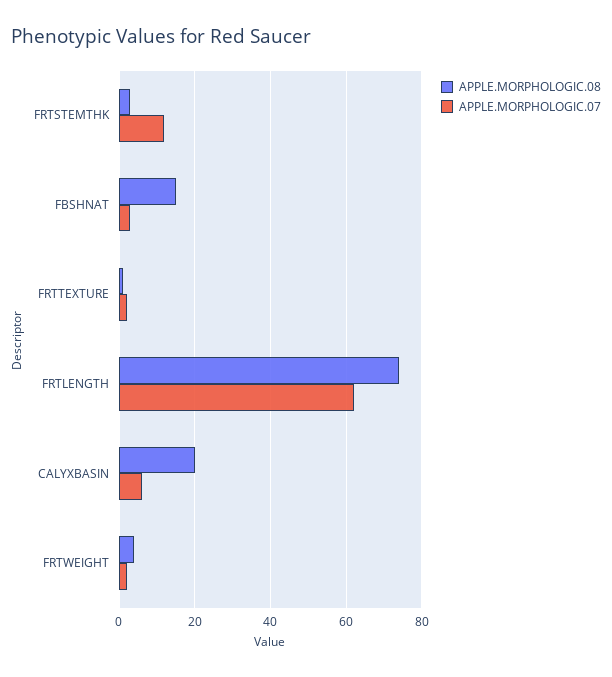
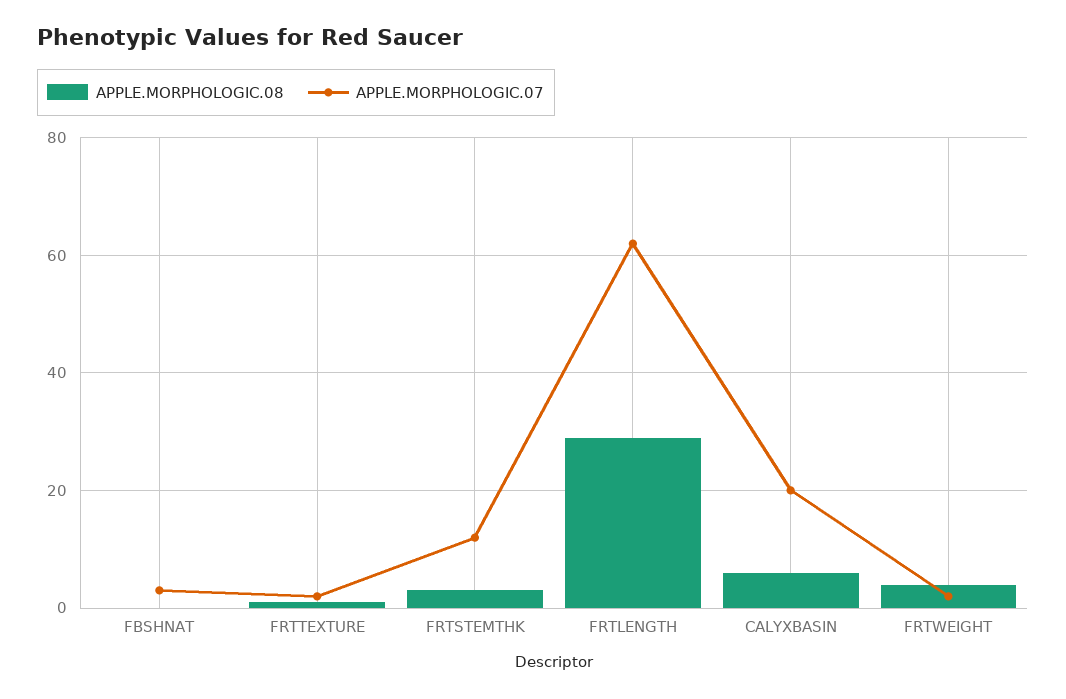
  {
    "APPLE.MORPHOLOGIC.08": {
      "FRTSTEMTHK": 5,
-     "FBSHNAT": 15,
+     "FBSHNAT": 0,
      "FRTTEXTURE": 0,
-     "FRTLENGTH": 75,
+     "FRTLENGTH": 30,
-     "CALYXBASIN": 20,
+     "CALYXBASIN": 5,
      "FRTWEIGHT": 5
    },
    "APPLE.MORPHOLOGIC.07": {
      "FRTSTEMTHK": 10,
      "FBSHNAT": 5,
      "FRTTEXTURE": 0,
      "FRTLENGTH": 60,
-     "CALYXBASIN": 5,
+     "CALYXBASIN": 20,
      "FRTWEIGHT": 0
    }
  }

